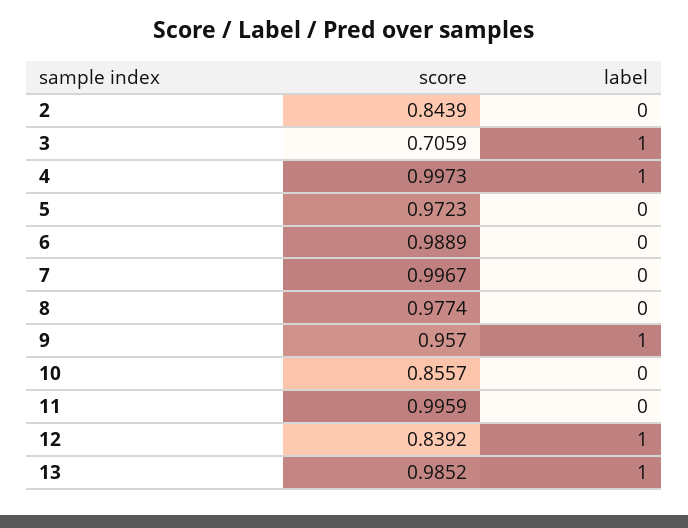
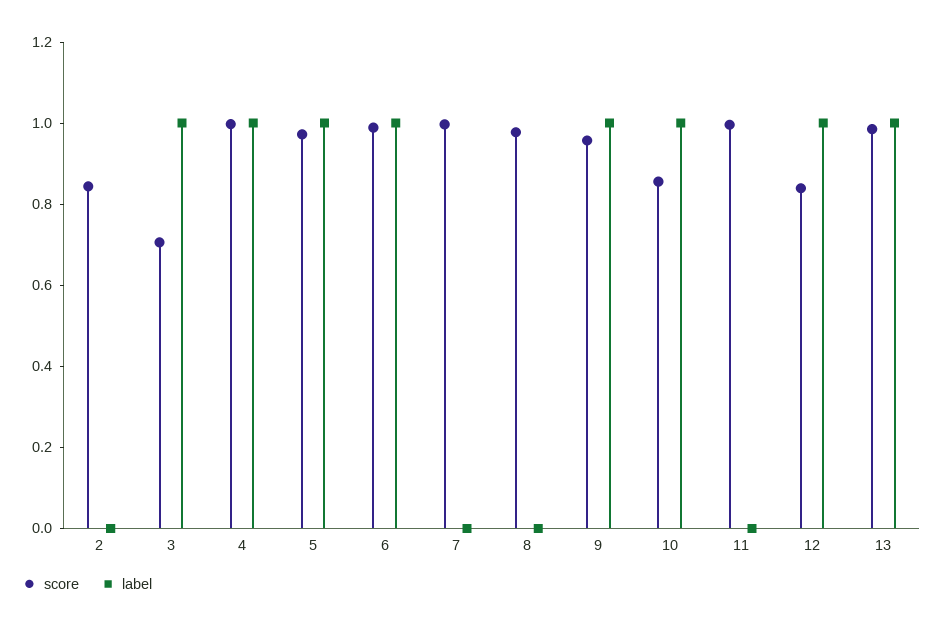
  {
    "score": {
      "2": 0.8439,
      "3": 0.7059,
      "4": 0.9973,
      "5": 0.9723,
      "6": 0.9889,
      "7": 0.9967,
      "8": 0.9774,
      "9": 0.957,
      "10": 0.8557,
      "11": 0.9959,
      "12": 0.8392,
      "13": 0.9852
    },
    "label": {
      "2": 0,
      "3": 1,
      "4": 1,
-     "5": 0,
+     "5": 1,
-     "6": 0,
+     "6": 1,
      "7": 0,
      "8": 0,
      "9": 1,
-     "10": 0,
+     "10": 1,
      "11": 0,
      "12": 1,
      "13": 1
    }
  }

